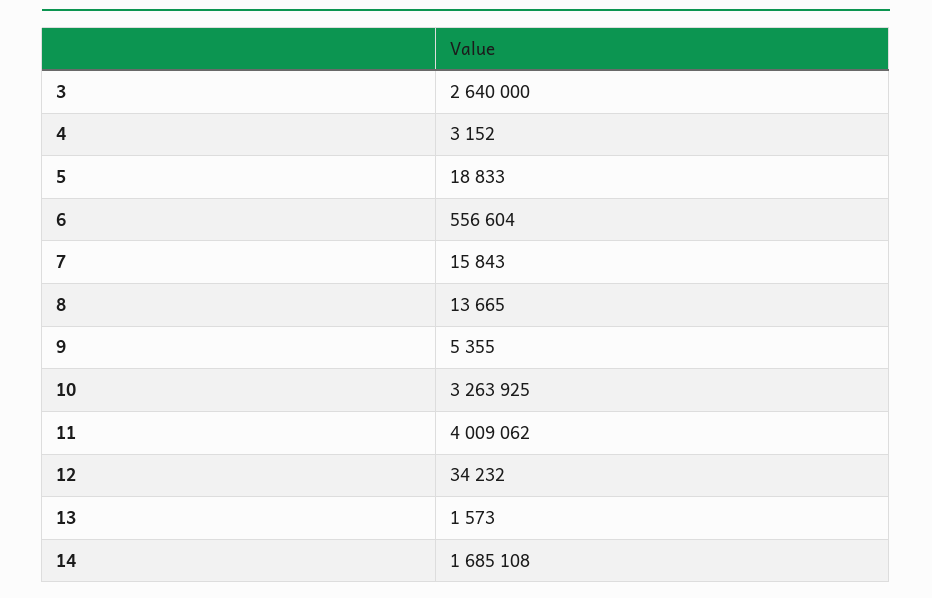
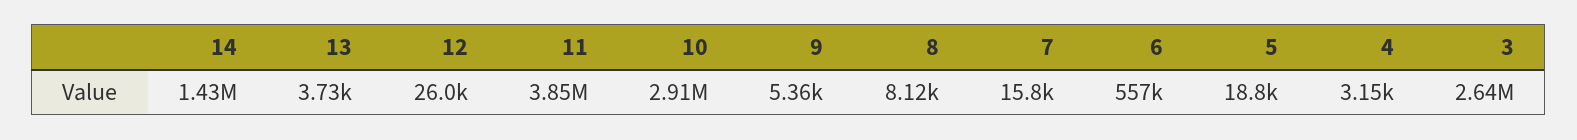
  {
    "3": 2640000,
    "4": 3152,
    "5": 18833,
    "6": 556604,
    "7": 15843,
-   "8": 13665,
+   "8": 8120,
    "9": 5355,
-   "10": 3263925,
+   "10": 2910000,
-   "11": 4009062,
+   "11": 3850000,
-   "12": 34232,
+   "12": 26000,
-   "13": 1573,
+   "13": 3730,
-   "14": 1685108
+   "14": 1430000
  }

